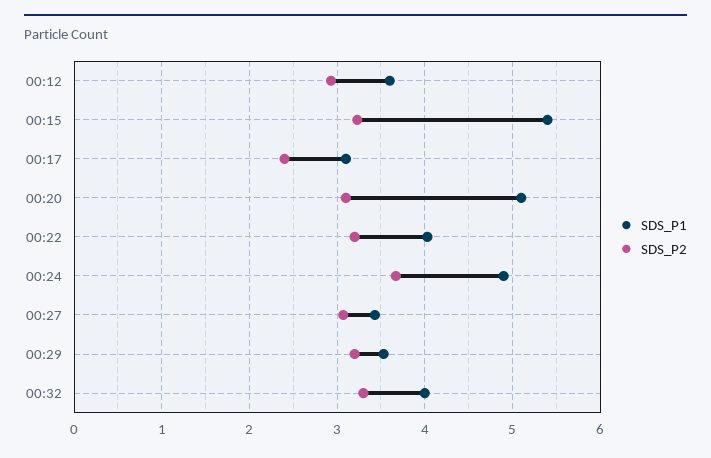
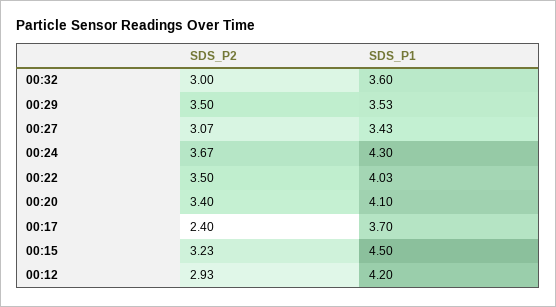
  {
    "SDS_P1": {
-     "00:12": 3.6,
+     "00:12": 4.2,
-     "00:15": 5.4,
+     "00:15": 4.5,
-     "00:17": 3.1,
+     "00:17": 3.7,
-     "00:20": 5.1,
+     "00:20": 4.1,
      "00:22": 4.03,
-     "00:24": 4.9,
+     "00:24": 4.3,
      "00:27": 3.43,
      "00:29": 3.53,
-     "00:32": 4
+     "00:32": 3.6
    },
    "SDS_P2": {
      "00:12": 2.93,
      "00:15": 3.23,
      "00:17": 2.4,
-     "00:20": 3.1,
+     "00:20": 3.4,
-     "00:22": 3.2,
+     "00:22": 3.5,
      "00:24": 3.67,
      "00:27": 3.07,
-     "00:29": 3.2,
+     "00:29": 3.5,
-     "00:32": 3.3
+     "00:32": 3
    }
  }

